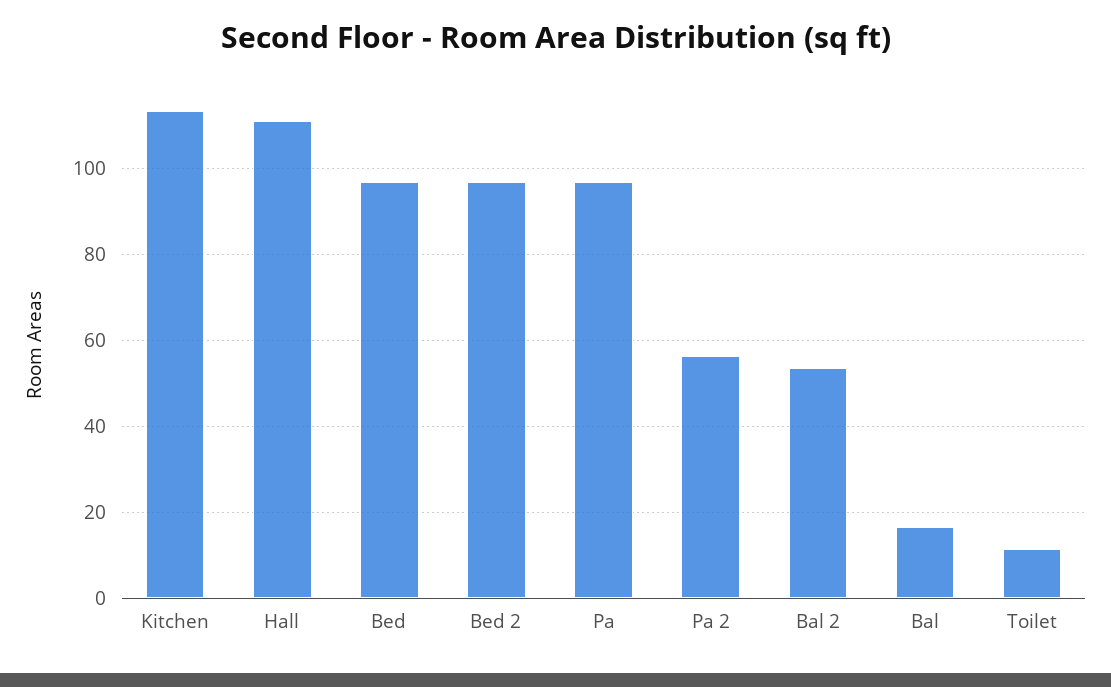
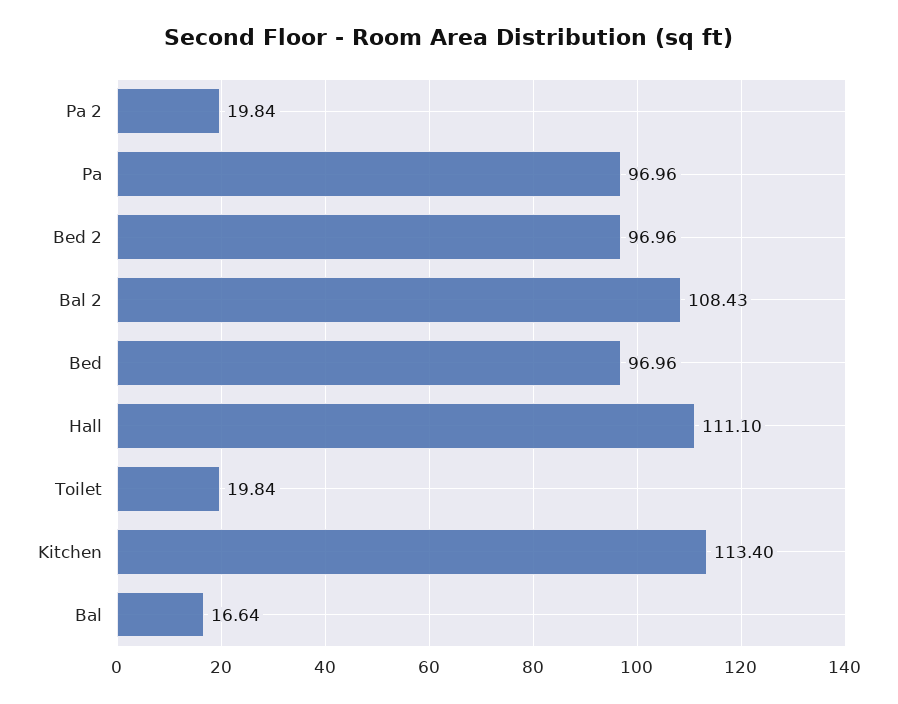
  {
    "Kitchen": 113.4,
    "Hall": 111.1,
    "Bed": 96.96,
    "Bed 2": 96.96,
    "Pa": 96.96,
-   "Pa 2": 56,
+   "Pa 2": 19.84,
-   "Bal 2": 54,
+   "Bal 2": 108.43,
    "Bal": 16.64,
-   "Toilet": 12
+   "Toilet": 19.84
  }

